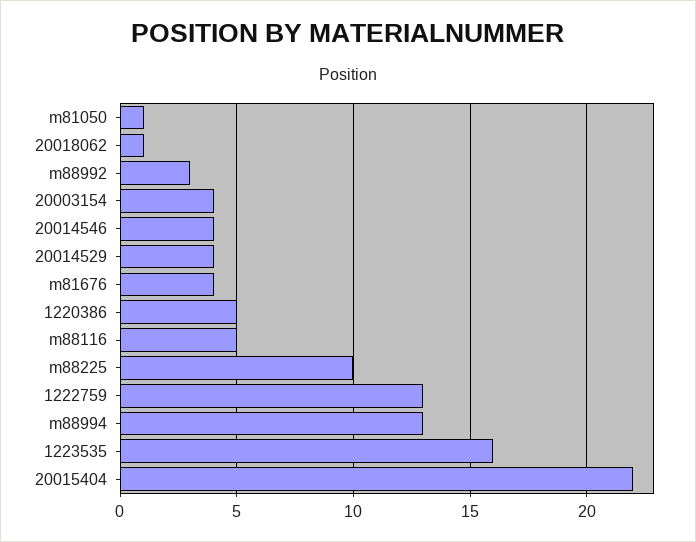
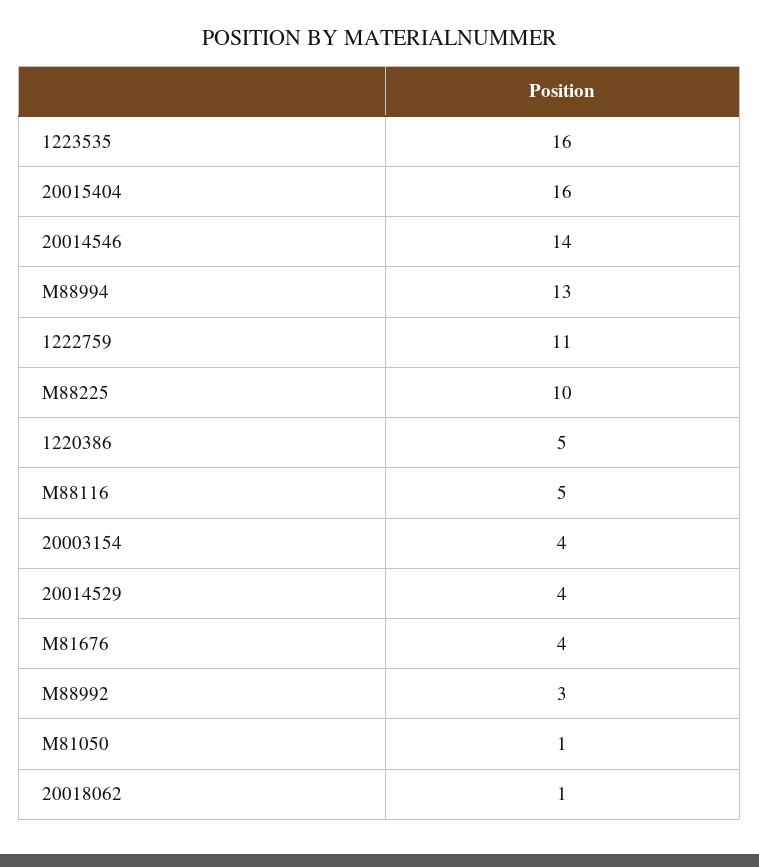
  {
    "m81050": 1,
    "20018062": 1,
    "m88992": 3,
    "20003154": 4,
-   "20014546": 4,
+   "20014546": 14,
    "20014529": 4,
    "m81676": 4,
    "1220386": 5,
    "m88116": 5,
    "m88225": 10,
-   "1222759": 13,
+   "1222759": 11,
    "m88994": 13,
    "1223535": 16,
-   "20015404": 22
+   "20015404": 16
  }

